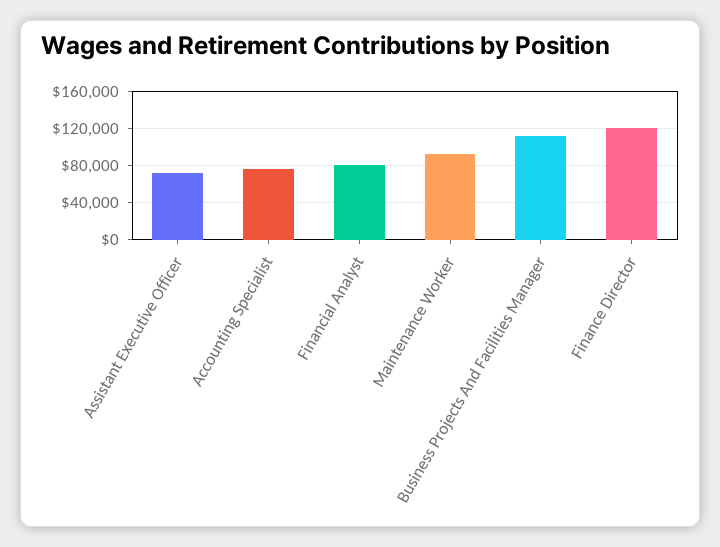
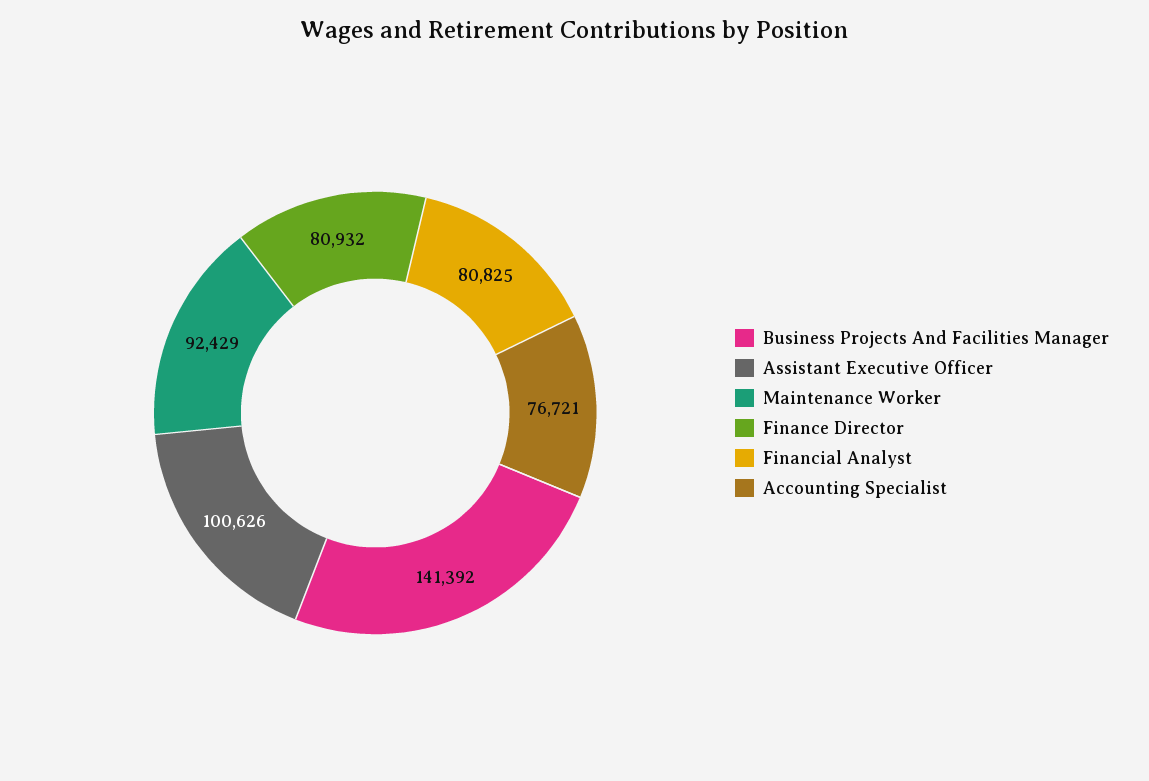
  {
-   "Assistant Executive Officer": 70000,
+   "Assistant Executive Officer": 100626,
    "Accounting Specialist": 76721,
    "Financial Analyst": 80825,
    "Maintenance Worker": 92429,
-   "Business Projects And Facilities Manager": 110000,
+   "Business Projects And Facilities Manager": 141392,
-   "Finance Director": 120000
+   "Finance Director": 80932
  }

